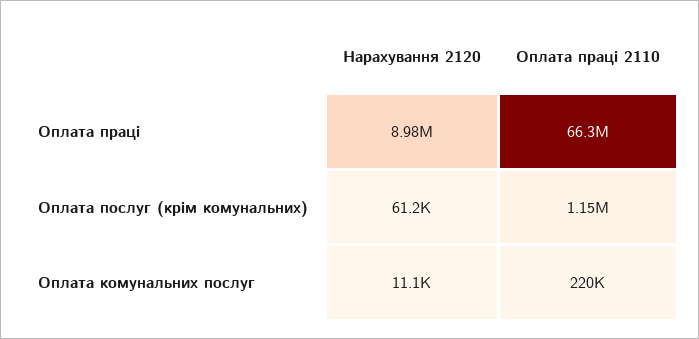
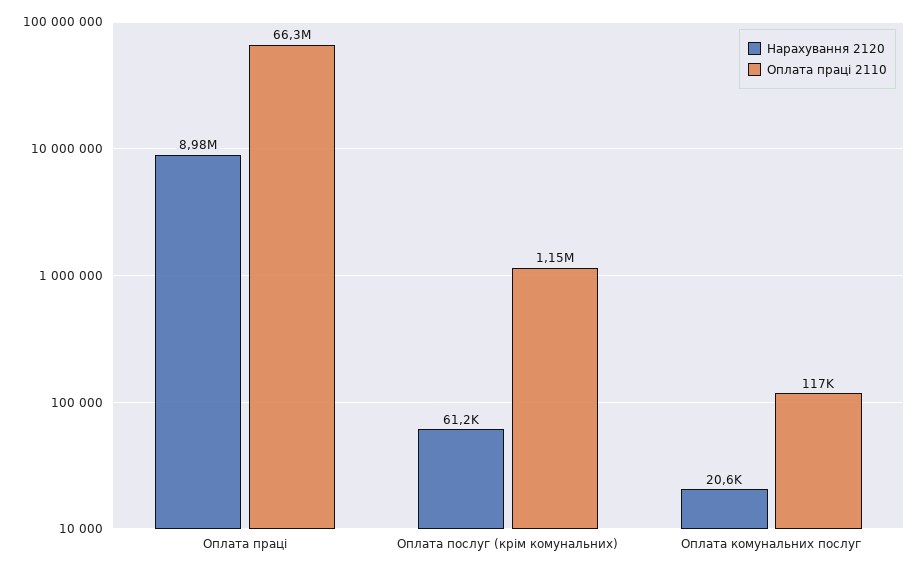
  {
    "Нарахування 2120": {
      "Оплата праці": 8980000,
      "Оплата послуг (крім комунальних)": 61200,
-     "Оплата комунальних послуг": 11100
+     "Оплата комунальних послуг": 20600
    },
    "Оплата праці 2110": {
      "Оплата праці": 66300000,
      "Оплата послуг (крім комунальних)": 1150000,
-     "Оплата комунальних послуг": 220000
+     "Оплата комунальних послуг": 117000
    }
  }

